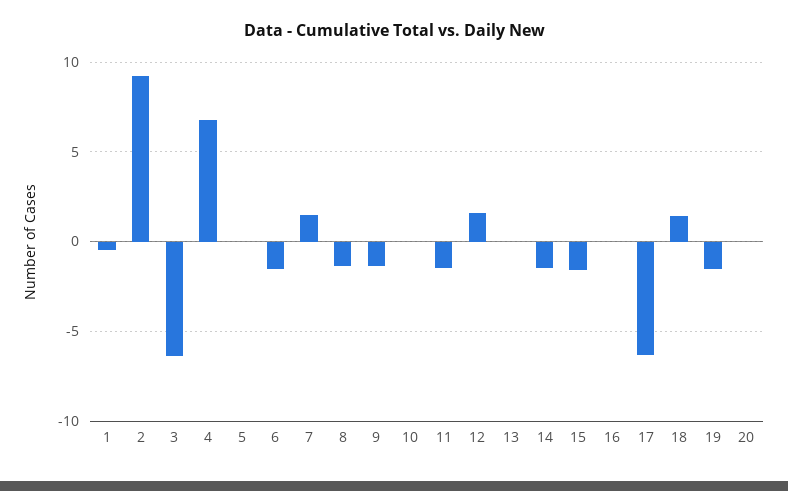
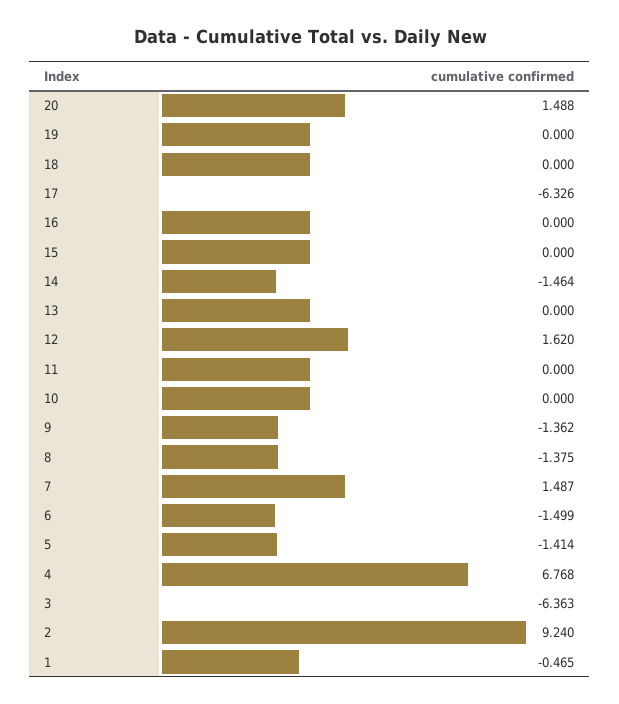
  {
    "1": -0.465,
    "2": 9.24,
    "3": -6.363,
    "4": 6.768,
-   "5": 0,
+   "5": -1.414,
    "6": -1.499,
    "7": 1.487,
    "8": -1.375,
    "9": -1.362,
    "10": 0,
-   "11": -1.5,
+   "11": 0,
    "12": 1.62,
    "13": 0,
    "14": -1.464,
-   "15": -1.5,
+   "15": 0,
    "16": 0,
    "17": -6.326,
-   "18": 1.5,
+   "18": 0,
-   "19": -1.5,
+   "19": 0,
-   "20": 0
+   "20": 1.488
  }

